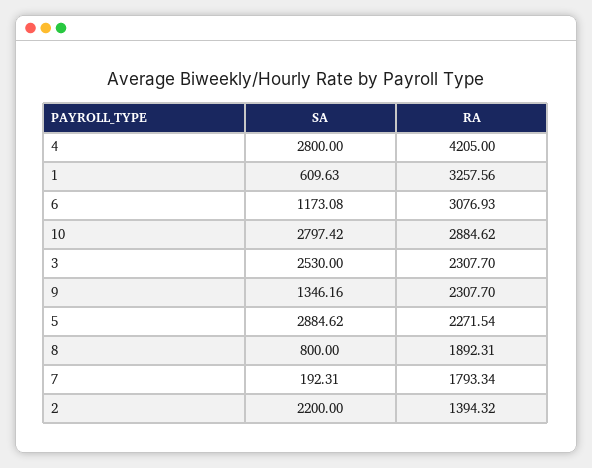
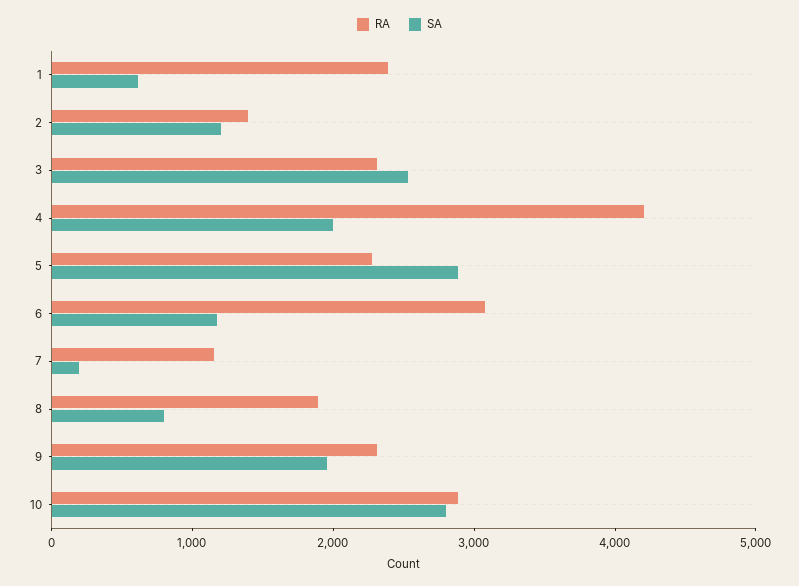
  {
    "SA": {
-     "4": 2800,
+     "4": 2000,
      "1": 609.63,
      "6": 1173.08,
      "10": 2797.42,
      "3": 2530,
-     "9": 1346.16,
+     "9": 2000,
      "5": 2884.62,
      "8": 800,
      "7": 192.31,
-     "2": 2200
+     "2": 1200
    },
    "RA": {
      "4": 4205,
-     "1": 3257.56,
+     "1": 2400,
      "6": 3076.93,
      "10": 2884.62,
      "3": 2307.7,
      "9": 2307.7,
      "5": 2271.54,
      "8": 1892.31,
-     "7": 1793.34,
+     "7": 1200,
      "2": 1394.32
    }
  }

